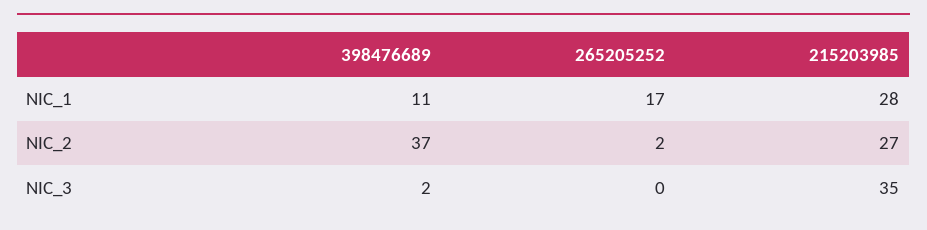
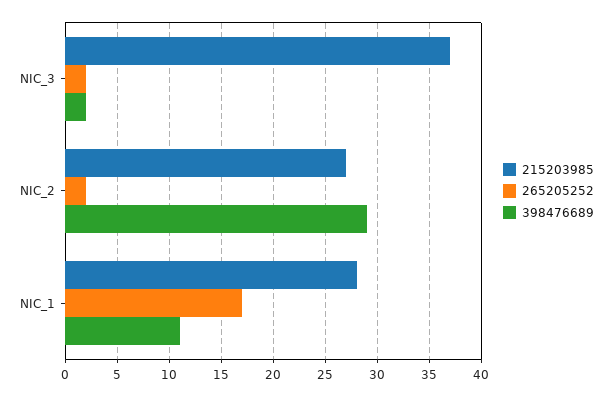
  {
    "398476689": {
      "NIC_1": 11,
-     "NIC_2": 37,
+     "NIC_2": 29,
      "NIC_3": 2
    },
    "265205252": {
      "NIC_1": 17,
      "NIC_2": 2,
-     "NIC_3": 0
+     "NIC_3": 2
    },
    "215203985": {
      "NIC_1": 28,
      "NIC_2": 27,
-     "NIC_3": 35
+     "NIC_3": 37
    }
  }

